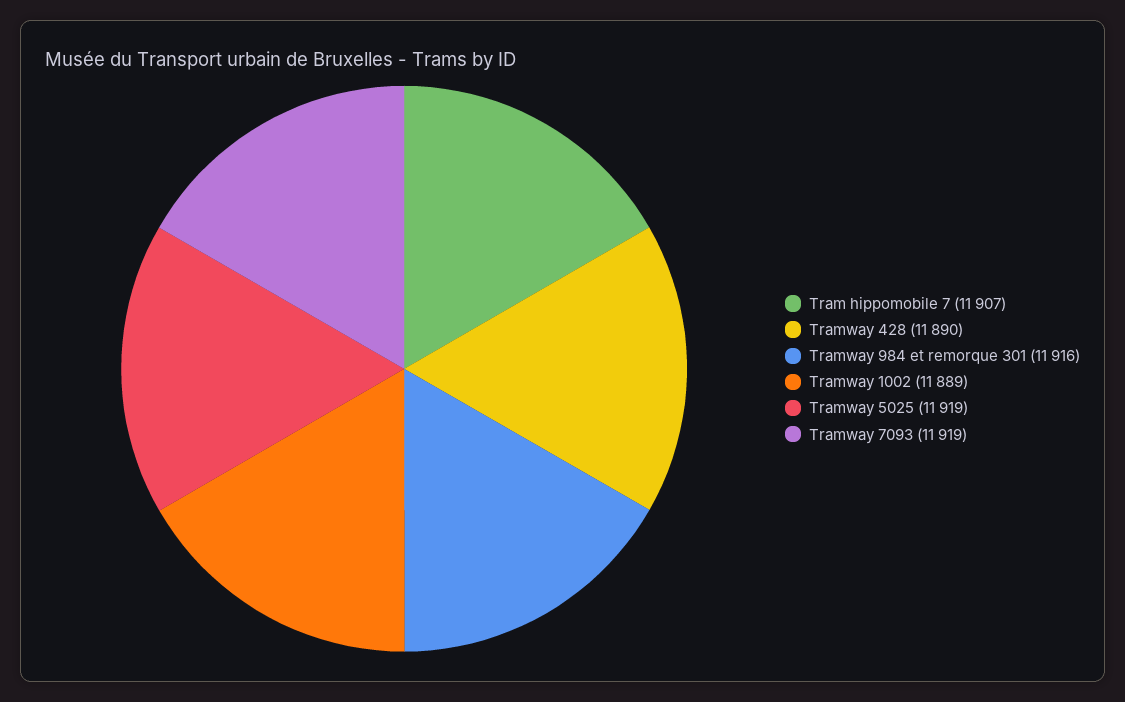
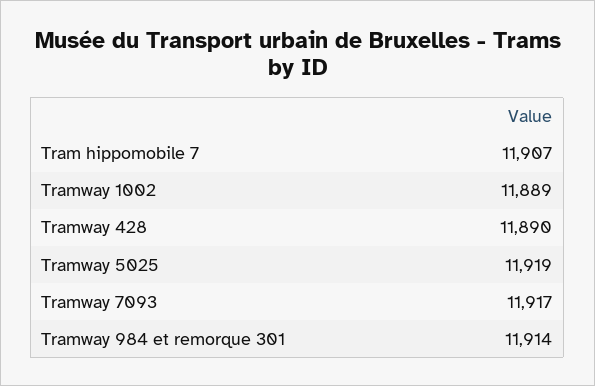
  {
    "Tram hippomobile 7": 11907,
    "Tramway 428": 11890,
-   "Tramway 984 et remorque 301": 11916,
+   "Tramway 984 et remorque 301": 11914,
    "Tramway 1002": 11889,
    "Tramway 5025": 11919,
-   "Tramway 7093": 11919
+   "Tramway 7093": 11917
  }

